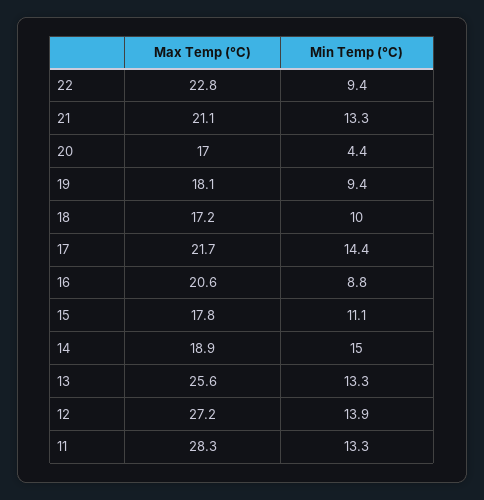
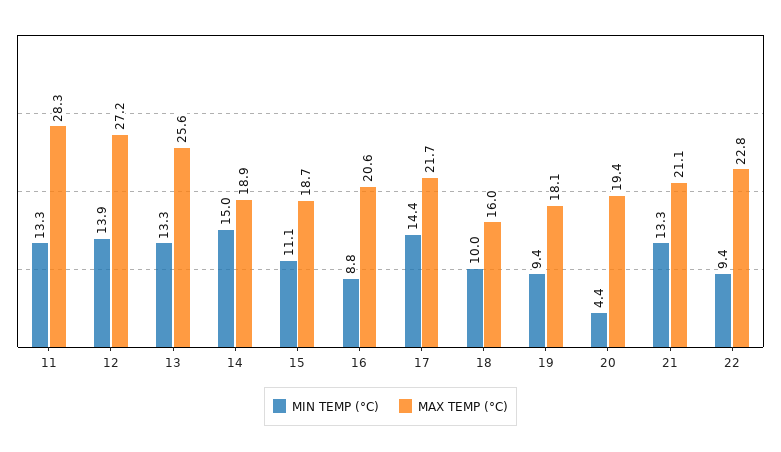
  {
    "Max Temp (°C)": {
      "22": 22.8,
      "21": 21.1,
-     "20": 17,
+     "20": 19.4,
      "19": 18.1,
-     "18": 17.2,
+     "18": 16,
      "17": 21.7,
      "16": 20.6,
-     "15": 17.8,
+     "15": 18.7,
      "14": 18.9,
      "13": 25.6,
      "12": 27.2,
      "11": 28.3
    },
    "Min Temp (°C)": {
      "22": 9.4,
      "21": 13.3,
      "20": 4.4,
      "19": 9.4,
      "18": 10,
      "17": 14.4,
      "16": 8.8,
      "15": 11.1,
      "14": 15,
      "13": 13.3,
      "12": 13.9,
      "11": 13.3
    }
  }

